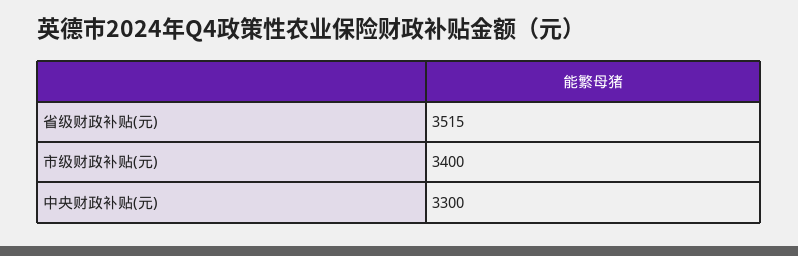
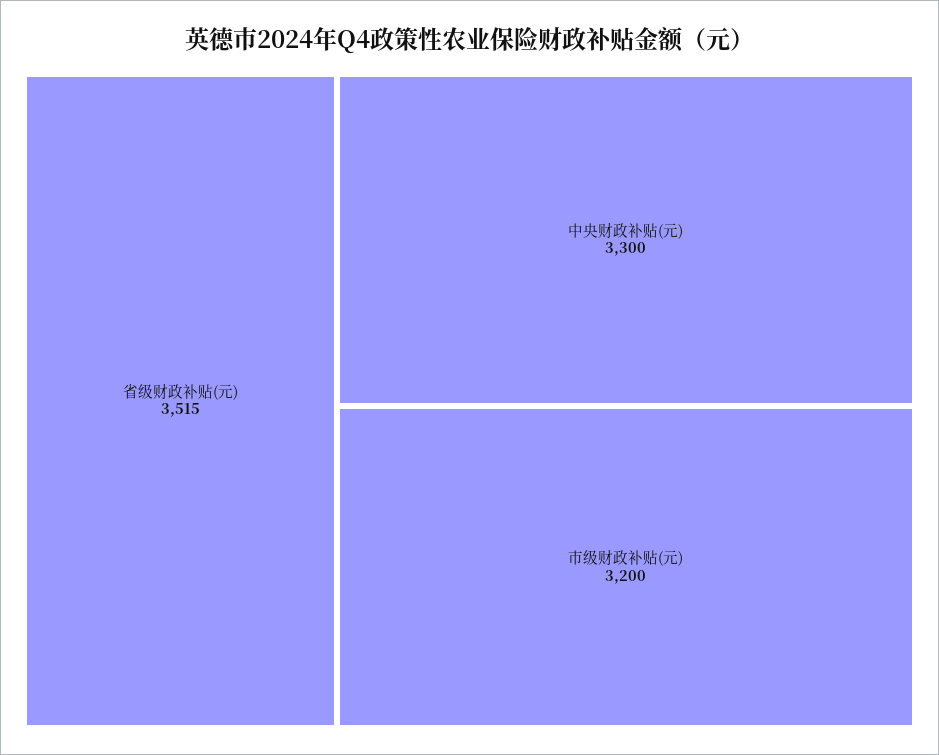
  {
    "省级财政补贴(元)": 3515,
-   "市级财政补贴(元)": 3400,
+   "市级财政补贴(元)": 3200,
    "中央财政补贴(元)": 3300
  }

